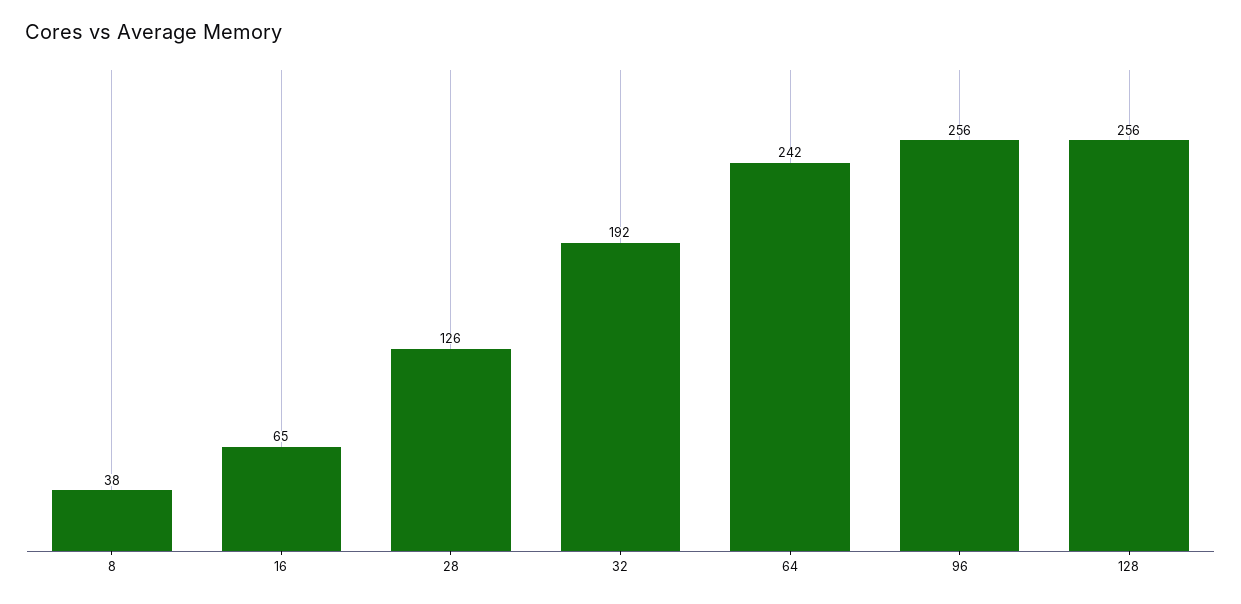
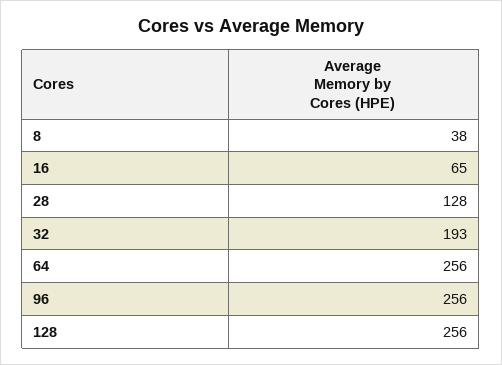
  {
    "8": 38,
    "16": 65,
-   "28": 126,
+   "28": 128,
-   "32": 192,
+   "32": 193,
-   "64": 242,
+   "64": 256,
    "96": 256,
    "128": 256
  }

